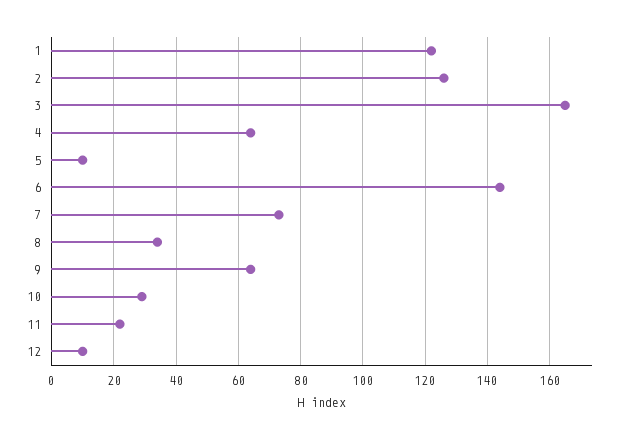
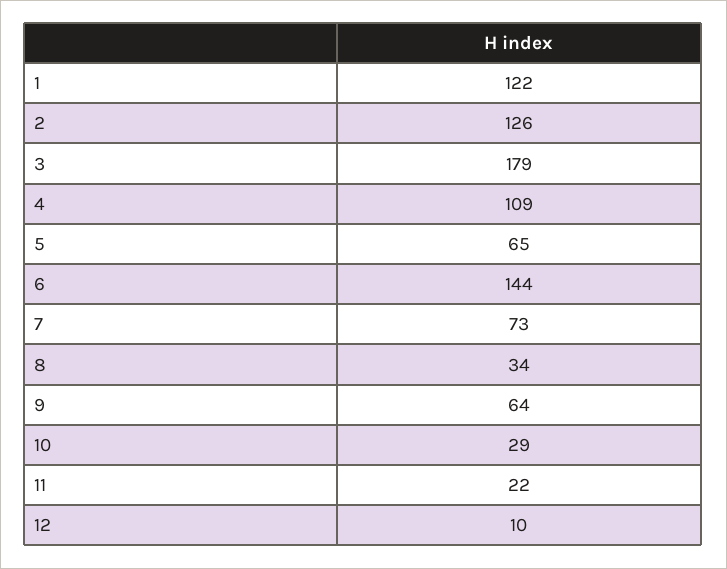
  {
    "1": 122,
    "2": 126,
-   "3": 165,
+   "3": 179,
-   "4": 65,
+   "4": 109,
-   "5": 10,
+   "5": 65,
    "6": 144,
    "7": 73,
    "8": 34,
    "9": 64,
    "10": 29,
    "11": 22,
    "12": 10
  }

